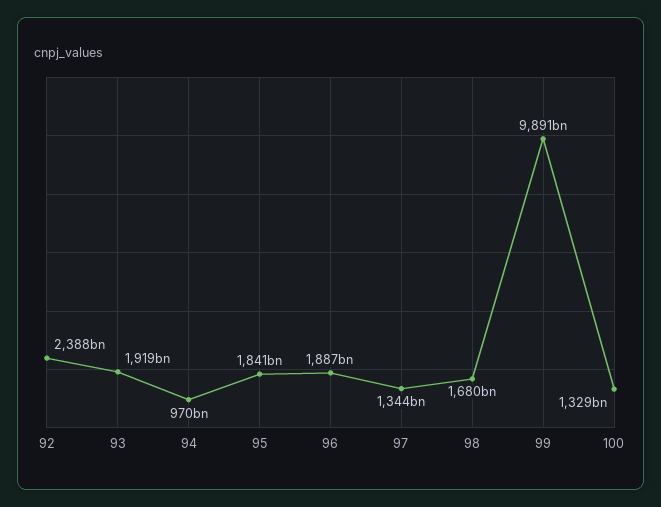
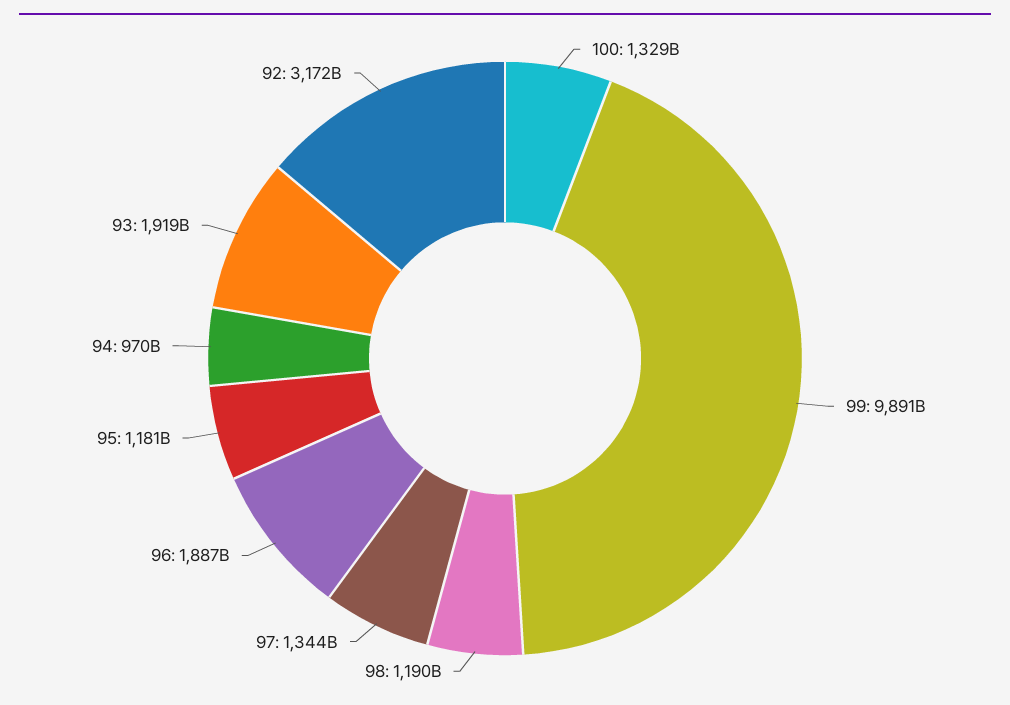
  {
-   "92": 2388000000000,
+   "92": 3172000000000,
    "93": 1919000000000,
    "94": 970000000000,
-   "95": 1841000000000,
+   "95": 1181000000000,
    "96": 1887000000000,
    "97": 1344000000000,
-   "98": 1680000000000,
+   "98": 1190000000000,
    "99": 9891000000000,
    "100": 1329000000000
  }

